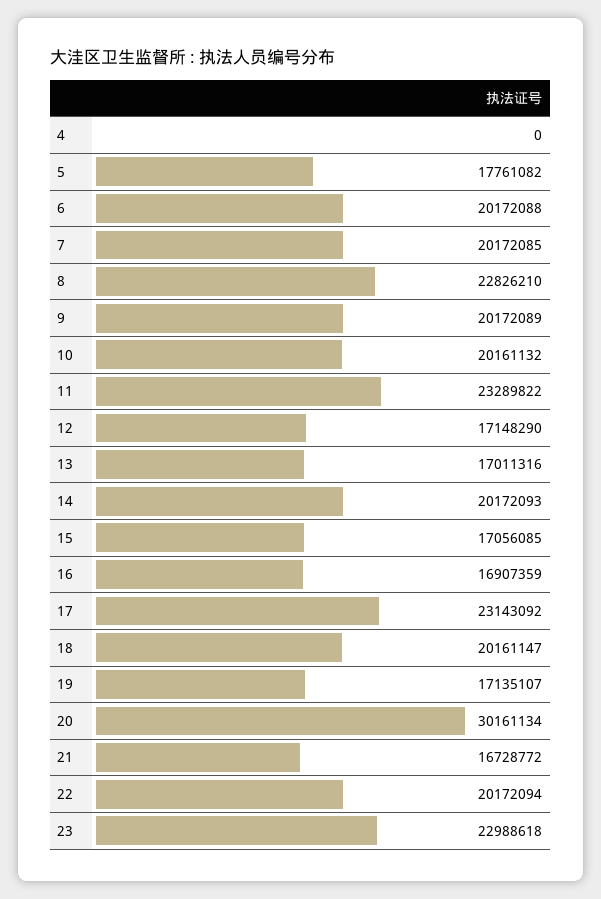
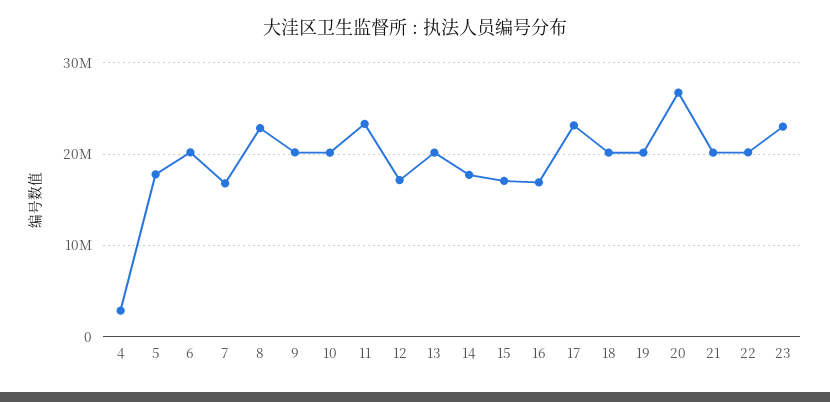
  {
-   "4": 0,
+   "4": 3000000,
    "5": 17761082,
    "6": 20172088,
-   "7": 20172085,
+   "7": 17000000,
    "8": 22826210,
    "9": 20172089,
    "10": 20161132,
    "11": 23289822,
    "12": 17148290,
-   "13": 17011316,
+   "13": 20000000,
-   "14": 20172093,
+   "14": 18000000,
    "15": 17056085,
    "16": 16907359,
    "17": 23143092,
    "18": 20161147,
-   "19": 17135107,
+   "19": 20000000,
-   "20": 30161134,
+   "20": 27000000,
-   "21": 16728772,
+   "21": 20000000,
    "22": 20172094,
    "23": 22988618
  }

